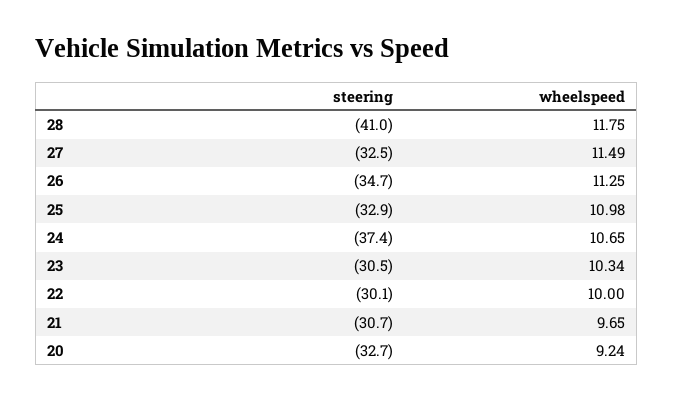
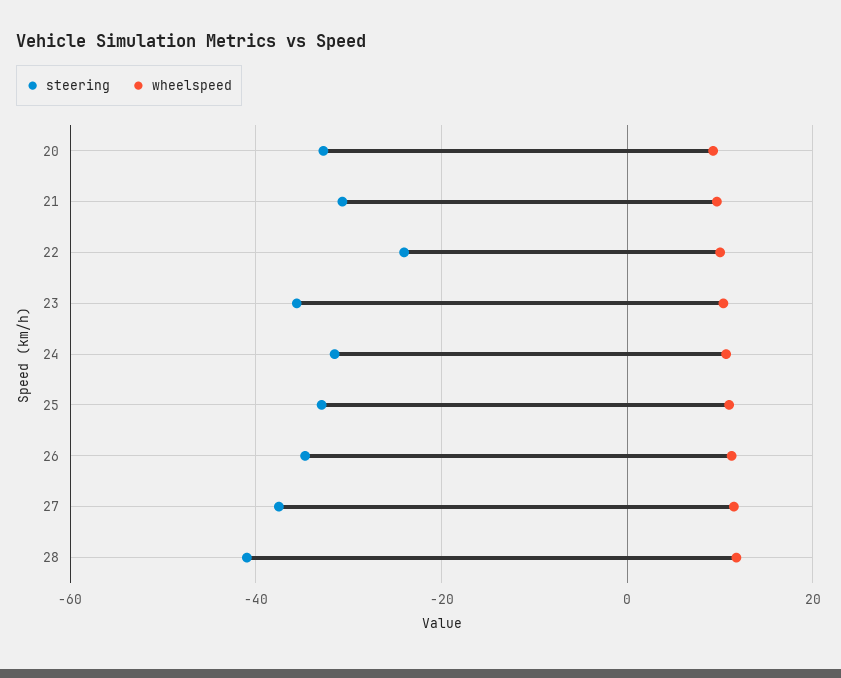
  {
    "steering": {
      "28": -41,
-     "27": -32.5,
+     "27": -38,
      "26": -34.7,
      "25": -32.9,
-     "24": -37.4,
+     "24": -32,
-     "23": -30.5,
+     "23": -36,
-     "22": -30.1,
+     "22": -24,
      "21": -30.7,
      "20": -32.7
    },
    "wheelspeed": {
      "28": 11.75,
      "27": 11.49,
      "26": 11.25,
      "25": 10.98,
      "24": 10.65,
      "23": 10.34,
      "22": 10,
      "21": 9.65,
      "20": 9.24
    }
  }

